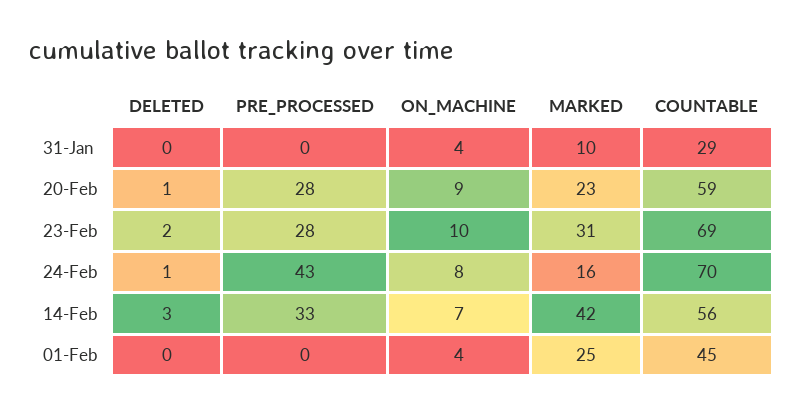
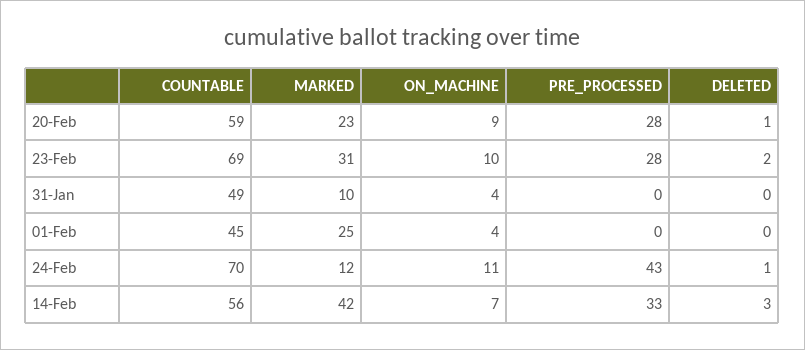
  {
    "DELETED": {
      "31-Jan": 0,
      "20-Feb": 1,
      "23-Feb": 2,
      "24-Feb": 1,
      "14-Feb": 3,
      "01-Feb": 0
    },
    "PRE_PROCESSED": {
      "31-Jan": 0,
      "20-Feb": 28,
      "23-Feb": 28,
      "24-Feb": 43,
      "14-Feb": 33,
      "01-Feb": 0
    },
    "ON_MACHINE": {
      "31-Jan": 4,
      "20-Feb": 9,
      "23-Feb": 10,
-     "24-Feb": 8,
+     "24-Feb": 11,
      "14-Feb": 7,
      "01-Feb": 4
    },
    "MARKED": {
      "31-Jan": 10,
      "20-Feb": 23,
      "23-Feb": 31,
-     "24-Feb": 16,
+     "24-Feb": 12,
      "14-Feb": 42,
      "01-Feb": 25
    },
    "COUNTABLE": {
-     "31-Jan": 29,
+     "31-Jan": 49,
      "20-Feb": 59,
      "23-Feb": 69,
      "24-Feb": 70,
      "14-Feb": 56,
      "01-Feb": 45
    }
  }

